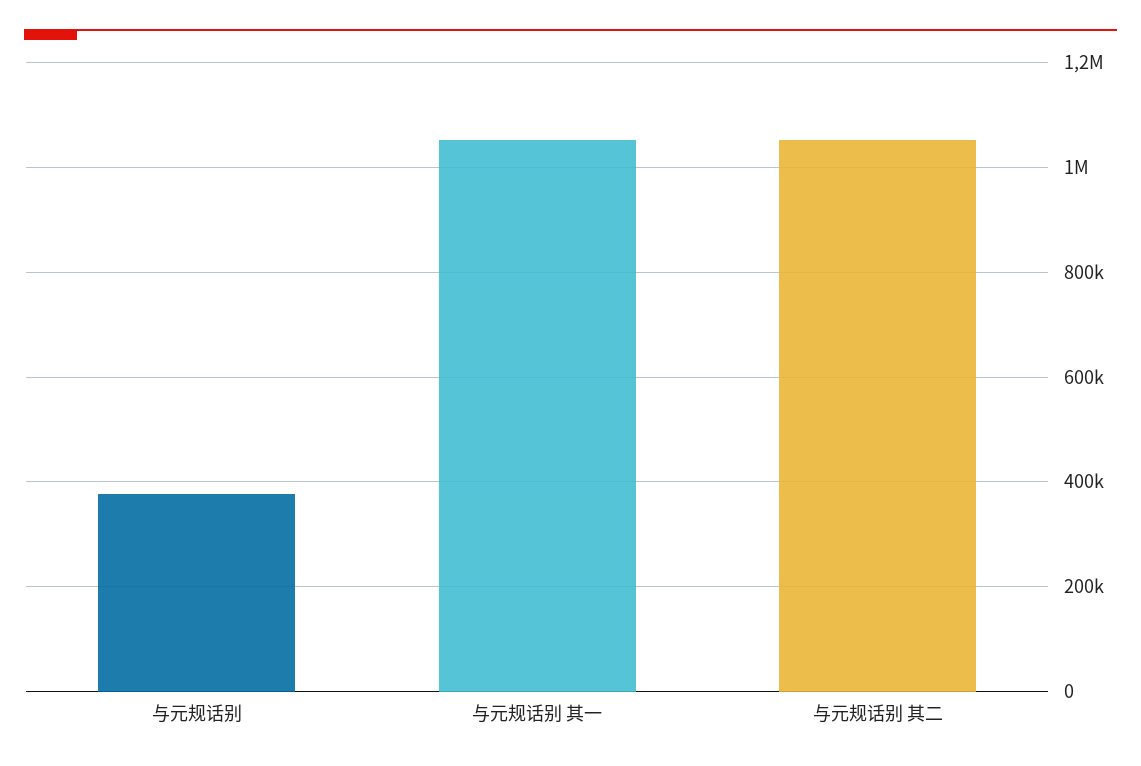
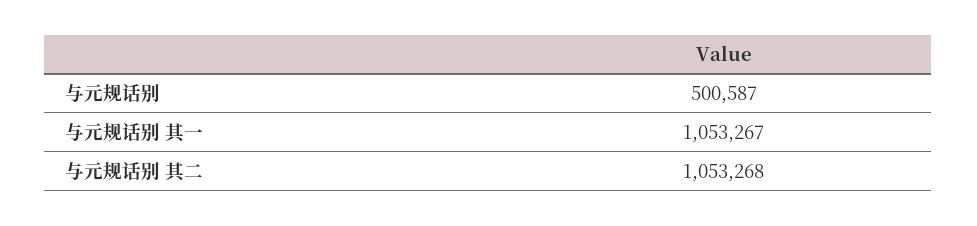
  {
-   "与元规话别": 380000,
+   "与元规话别": 500587,
    "与元规话别 其一": 1053267,
    "与元规话别 其二": 1053268
  }

